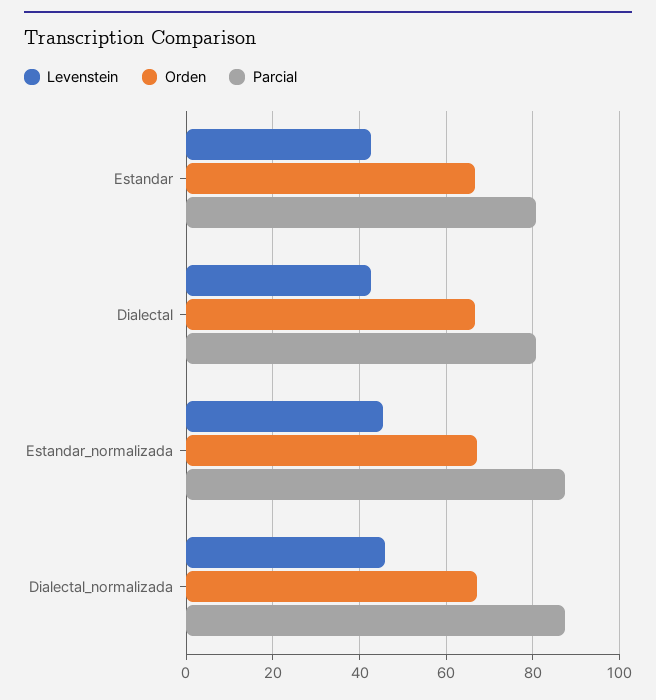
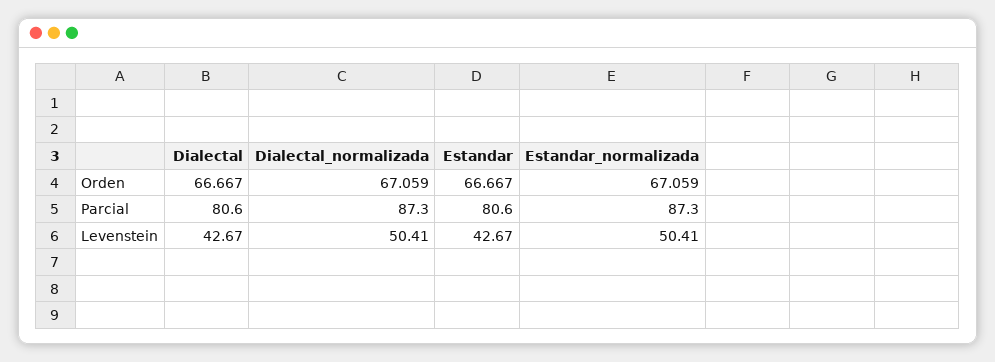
  {
    "Levenstein": {
      "Estandar": 42.67,
      "Dialectal": 42.67,
-     "Estandar_normalizada": 46,
+     "Estandar_normalizada": 50.41,
-     "Dialectal_normalizada": 46
+     "Dialectal_normalizada": 50.41
    },
    "Orden": {
      "Estandar": 66.667,
      "Dialectal": 66.667,
      "Estandar_normalizada": 67.059,
      "Dialectal_normalizada": 67.059
    },
    "Parcial": {
      "Estandar": 80.6,
      "Dialectal": 80.6,
      "Estandar_normalizada": 87.3,
      "Dialectal_normalizada": 87.3
    }
  }

